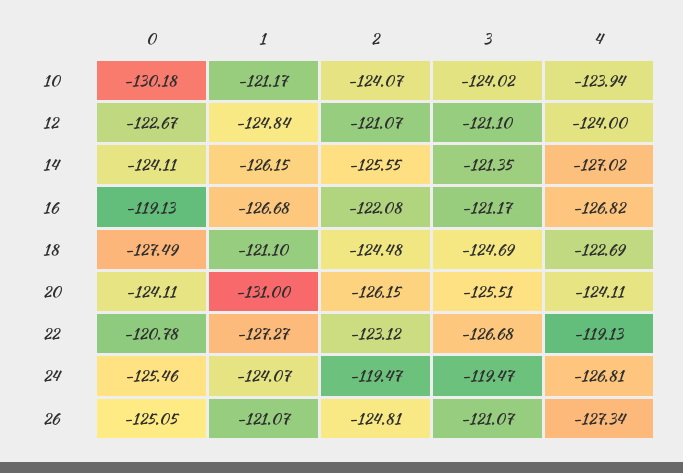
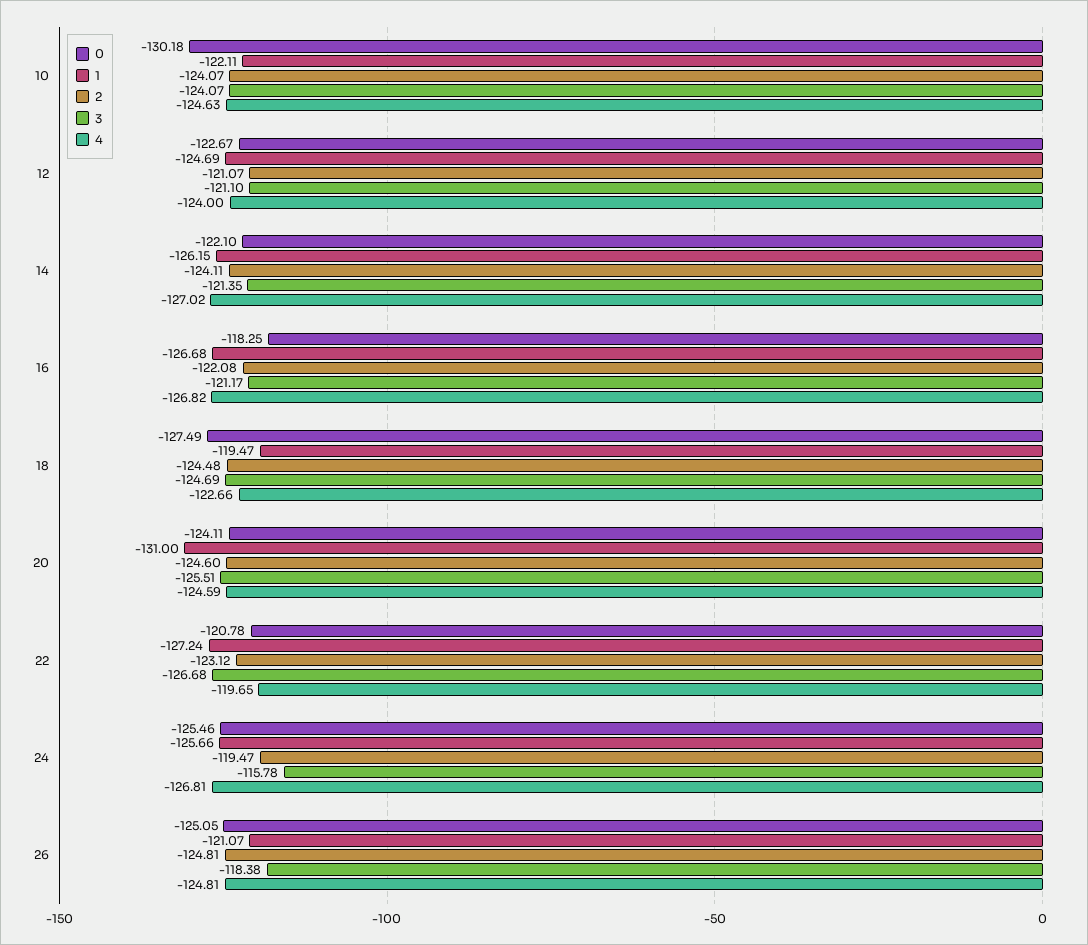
  {
    "0": {
      "10": -130.18,
      "12": -122.67,
-     "14": -124.11,
+     "14": -122.1,
-     "16": -119.13,
+     "16": -118.25,
      "18": -127.49,
      "20": -124.11,
      "22": -120.78,
      "24": -125.46,
      "26": -125.05
    },
    "1": {
-     "10": -121.17,
+     "10": -122.11,
-     "12": -124.84,
+     "12": -124.69,
      "14": -126.15,
      "16": -126.68,
-     "18": -121.1,
+     "18": -119.47,
      "20": -131,
-     "22": -127.27,
+     "22": -127.24,
-     "24": -124.07,
+     "24": -125.66,
      "26": -121.07
    },
    "2": {
      "10": -124.07,
      "12": -121.07,
-     "14": -125.55,
+     "14": -124.11,
      "16": -122.08,
      "18": -124.48,
-     "20": -126.15,
+     "20": -124.6,
      "22": -123.12,
      "24": -119.47,
      "26": -124.81
    },
    "3": {
-     "10": -124.02,
+     "10": -124.07,
      "12": -121.1,
      "14": -121.35,
      "16": -121.17,
      "18": -124.69,
      "20": -125.51,
      "22": -126.68,
-     "24": -119.47,
+     "24": -115.78,
-     "26": -121.07
+     "26": -118.38
    },
    "4": {
-     "10": -123.94,
+     "10": -124.63,
      "12": -124,
      "14": -127.02,
      "16": -126.82,
-     "18": -122.69,
+     "18": -122.66,
-     "20": -124.11,
+     "20": -124.59,
-     "22": -119.13,
+     "22": -119.65,
      "24": -126.81,
-     "26": -127.34
+     "26": -124.81
    }
  }

